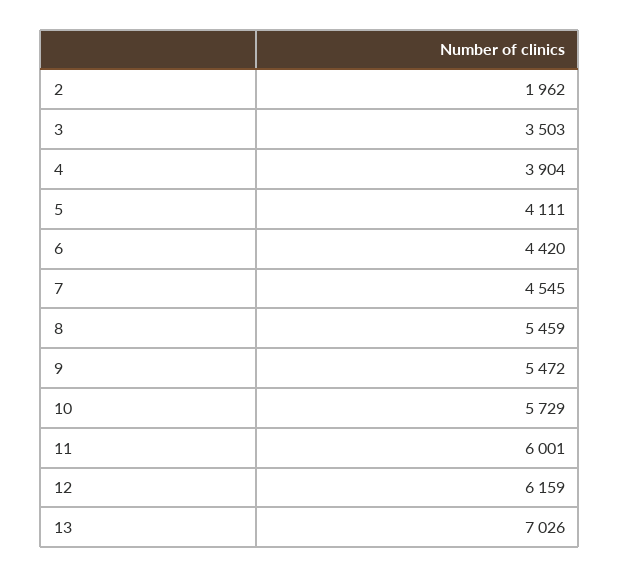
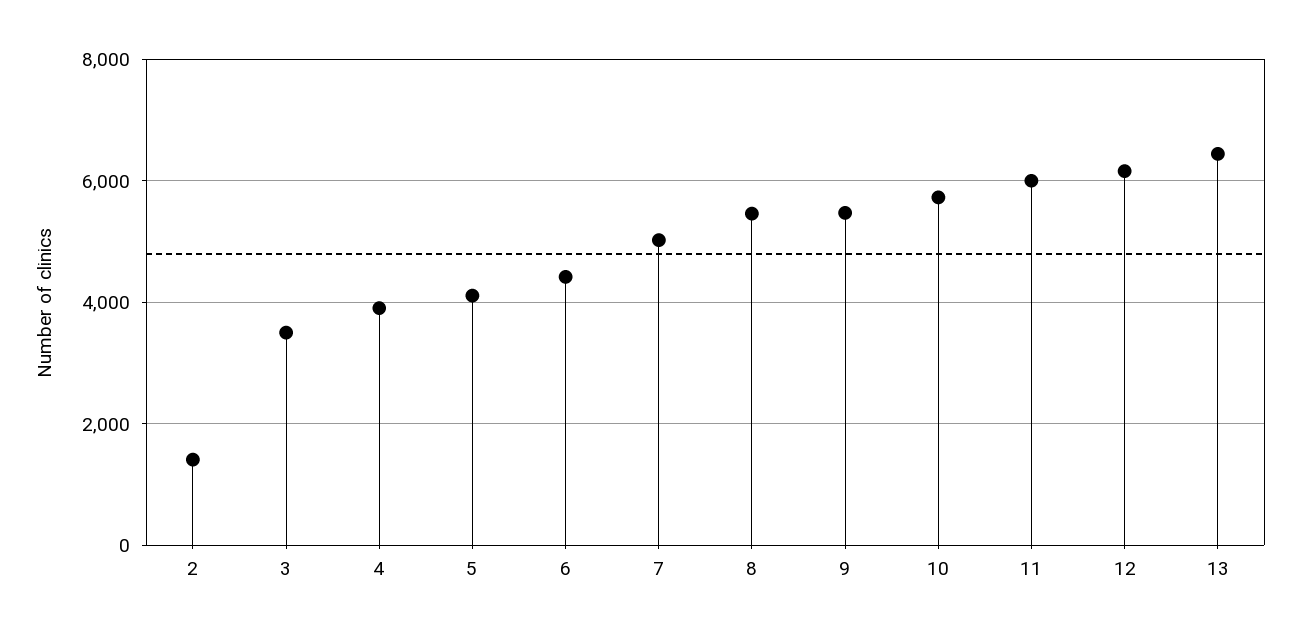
  {
-   "2": 1962,
+   "2": 1400,
    "3": 3503,
    "4": 3904,
    "5": 4111,
    "6": 4420,
-   "7": 4545,
+   "7": 5000,
    "8": 5459,
    "9": 5472,
    "10": 5729,
    "11": 6001,
    "12": 6159,
-   "13": 7026
+   "13": 6400
  }

